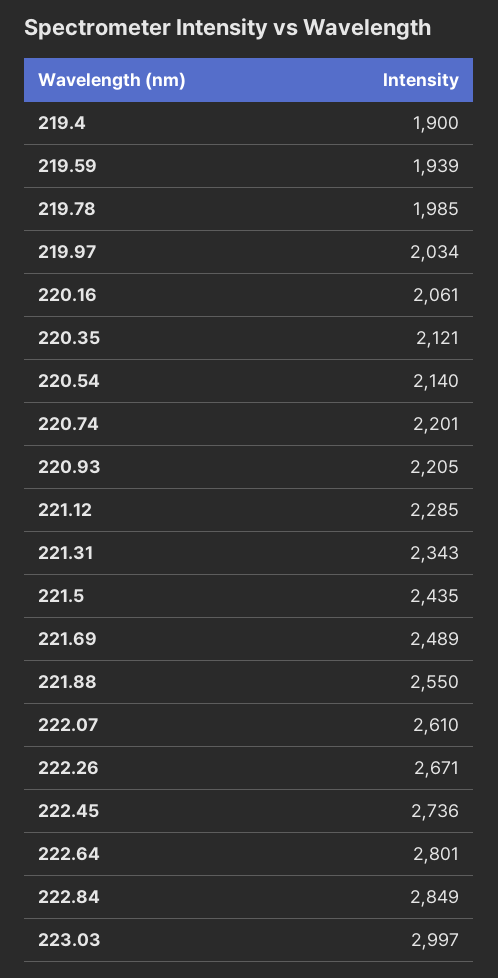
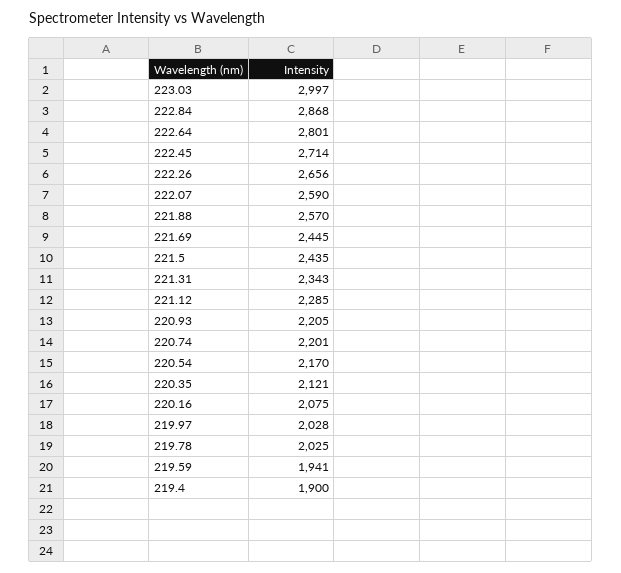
  {
    "219.4": 1900,
-   "219.59": 1939,
+   "219.59": 1941,
-   "219.78": 1985,
+   "219.78": 2025,
-   "219.97": 2034,
+   "219.97": 2028,
-   "220.16": 2061,
+   "220.16": 2075,
    "220.35": 2121,
-   "220.54": 2140,
+   "220.54": 2170,
    "220.74": 2201,
    "220.93": 2205,
    "221.12": 2285,
    "221.31": 2343,
    "221.5": 2435,
-   "221.69": 2489,
+   "221.69": 2445,
-   "221.88": 2550,
+   "221.88": 2570,
-   "222.07": 2610,
+   "222.07": 2590,
-   "222.26": 2671,
+   "222.26": 2656,
-   "222.45": 2736,
+   "222.45": 2714,
    "222.64": 2801,
-   "222.84": 2849,
+   "222.84": 2868,
    "223.03": 2997
  }

